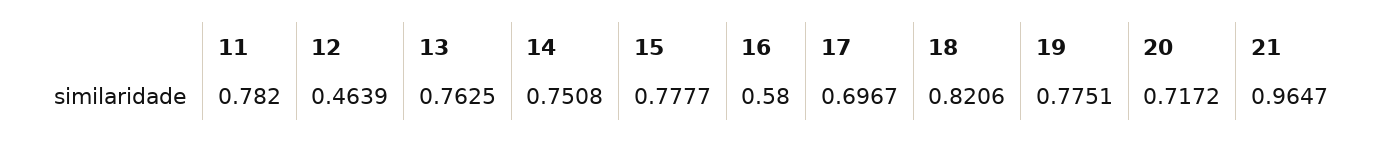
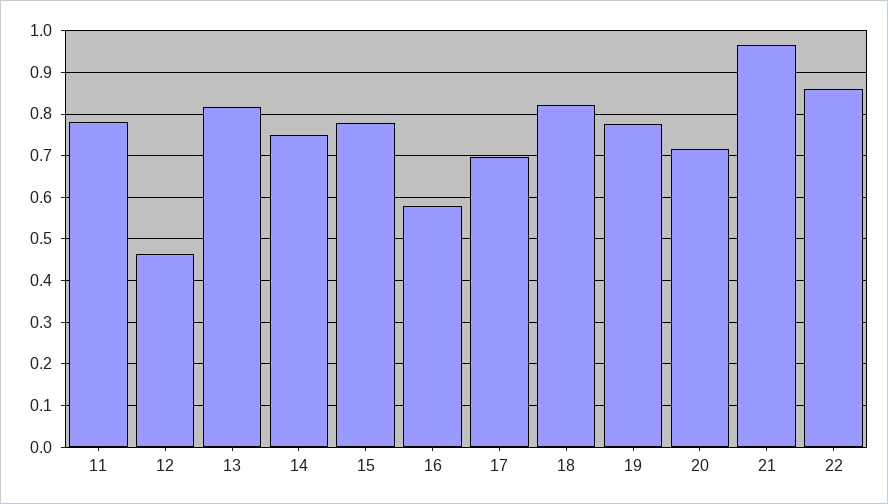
  {
    "11": 0.782,
    "12": 0.4639,
-   "13": 0.7625,
+   "13": 0.82,
    "14": 0.7508,
    "15": 0.7777,
    "16": 0.58,
    "17": 0.6967,
    "18": 0.8206,
    "19": 0.7751,
    "20": 0.7172,
-   "21": 0.9647
+   "21": 0.9647,
+   "22": 0.86
  }

